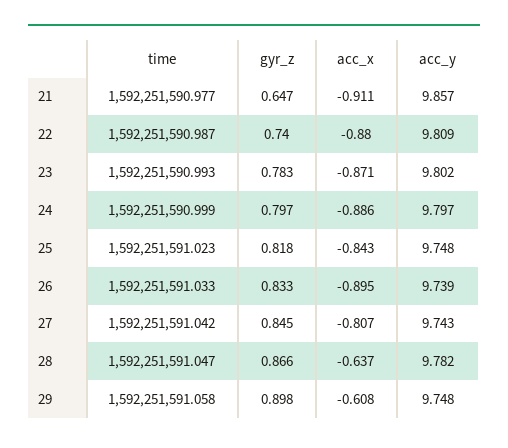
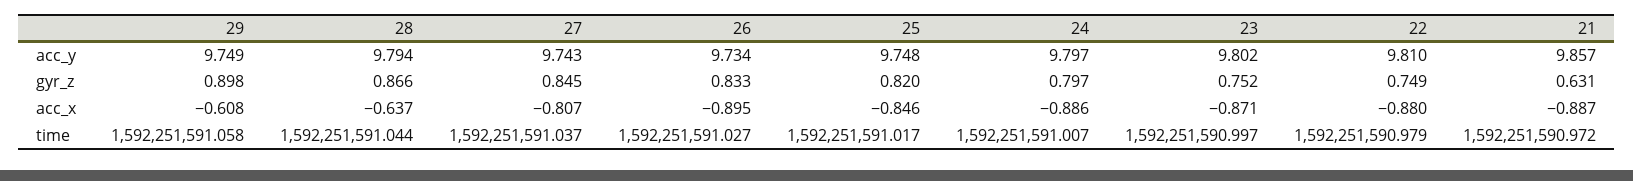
  {
    "time": {
-     "21": 1592251590.977,
+     "21": 1592251590.972,
-     "22": 1592251590.987,
+     "22": 1592251590.979,
-     "23": 1592251590.993,
+     "23": 1592251590.997,
-     "24": 1592251590.999,
+     "24": 1592251591.007,
-     "25": 1592251591.023,
+     "25": 1592251591.017,
-     "26": 1592251591.033,
+     "26": 1592251591.027,
-     "27": 1592251591.042,
+     "27": 1592251591.037,
-     "28": 1592251591.047,
+     "28": 1592251591.044,
      "29": 1592251591.058
    },
    "gyr_z": {
-     "21": 0.647,
+     "21": 0.631,
-     "22": 0.74,
+     "22": 0.749,
-     "23": 0.783,
+     "23": 0.752,
      "24": 0.797,
-     "25": 0.818,
+     "25": 0.82,
      "26": 0.833,
      "27": 0.845,
      "28": 0.866,
      "29": 0.898
    },
    "acc_x": {
-     "21": -0.911,
+     "21": -0.887,
      "22": -0.88,
      "23": -0.871,
      "24": -0.886,
-     "25": -0.843,
+     "25": -0.846,
      "26": -0.895,
      "27": -0.807,
      "28": -0.637,
      "29": -0.608
    },
    "acc_y": {
      "21": 9.857,
-     "22": 9.809,
+     "22": 9.81,
      "23": 9.802,
      "24": 9.797,
      "25": 9.748,
-     "26": 9.739,
+     "26": 9.734,
      "27": 9.743,
-     "28": 9.782,
+     "28": 9.794,
-     "29": 9.748
+     "29": 9.749
    }
  }

